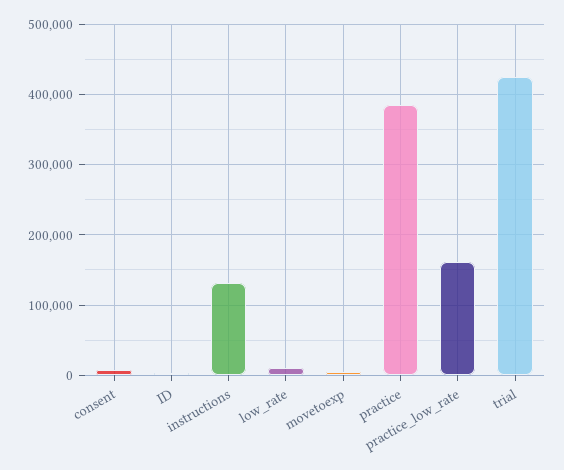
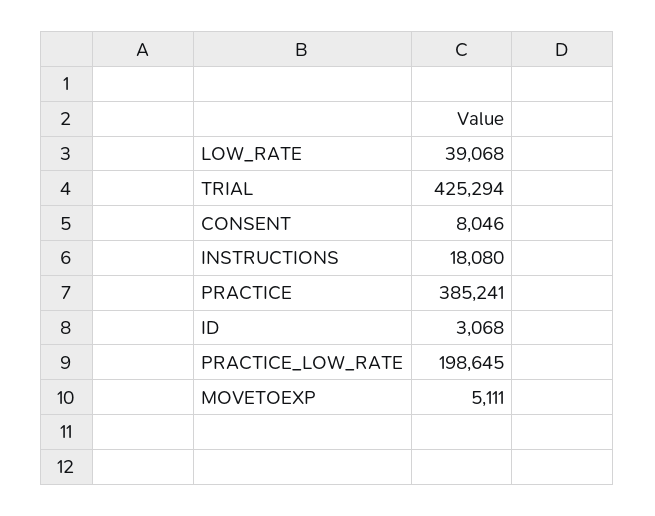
  {
    "consent": 8046,
    "ID": 3068,
-   "instructions": 130000,
+   "instructions": 18080,
-   "low_rate": 10000,
+   "low_rate": 39068,
    "movetoexp": 5111,
    "practice": 385241,
-   "practice_low_rate": 160000,
+   "practice_low_rate": 198645,
    "trial": 425294
  }

